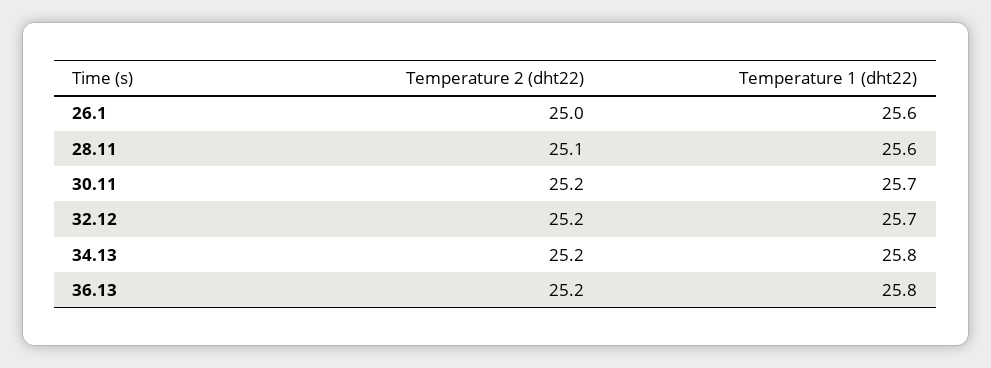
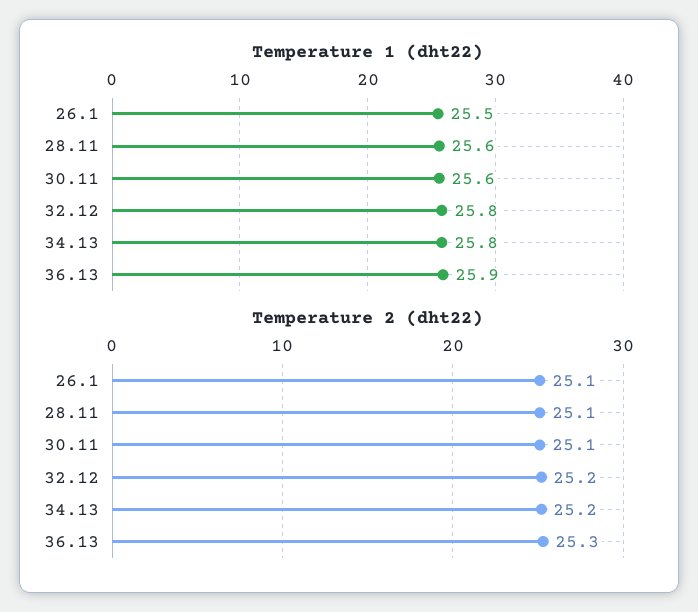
  {
    "Temperature 2 (dht22)": {
-     "26.1": 25,
+     "26.1": 25.1,
      "28.11": 25.1,
-     "30.11": 25.2,
+     "30.11": 25.1,
      "32.12": 25.2,
      "34.13": 25.2,
-     "36.13": 25.2
+     "36.13": 25.3
    },
    "Temperature 1 (dht22)": {
-     "26.1": 25.6,
+     "26.1": 25.5,
      "28.11": 25.6,
-     "30.11": 25.7,
+     "30.11": 25.6,
-     "32.12": 25.7,
+     "32.12": 25.8,
      "34.13": 25.8,
-     "36.13": 25.8
+     "36.13": 25.9
    }
  }

